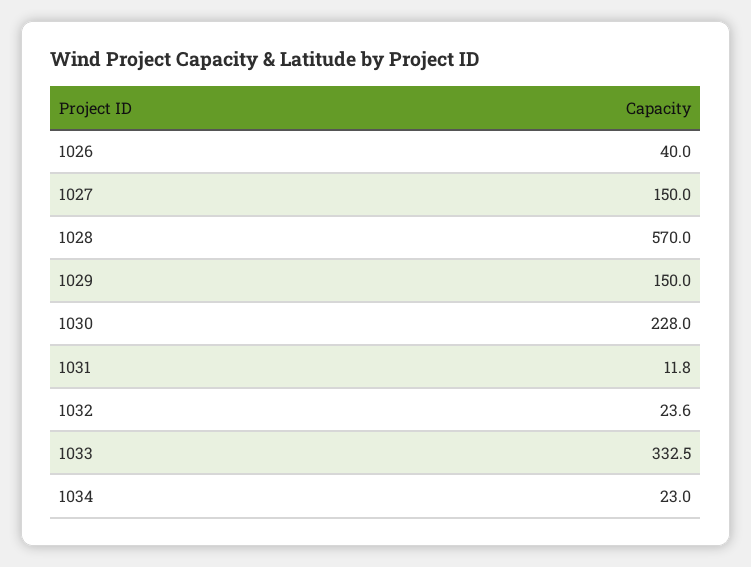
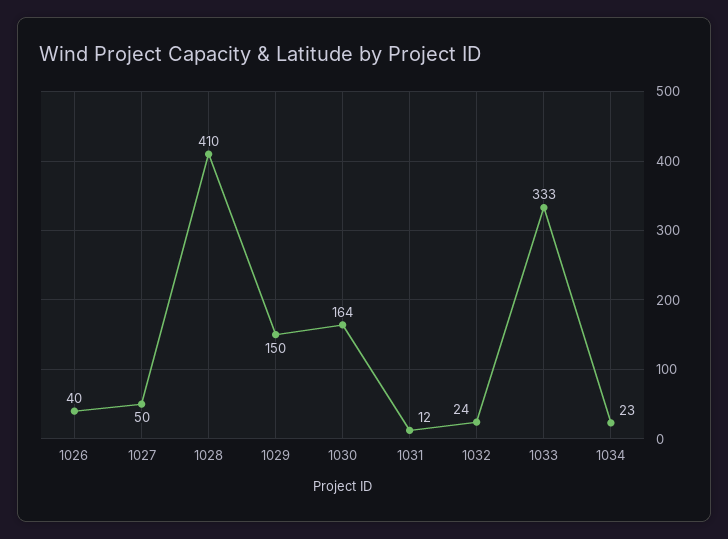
  {
    "1026": 40,
-   "1027": 150,
+   "1027": 50,
-   "1028": 570,
+   "1028": 410,
    "1029": 150,
-   "1030": 228,
+   "1030": 164,
    "1031": 11.8,
    "1032": 23.6,
    "1033": 332.5,
    "1034": 23
  }

